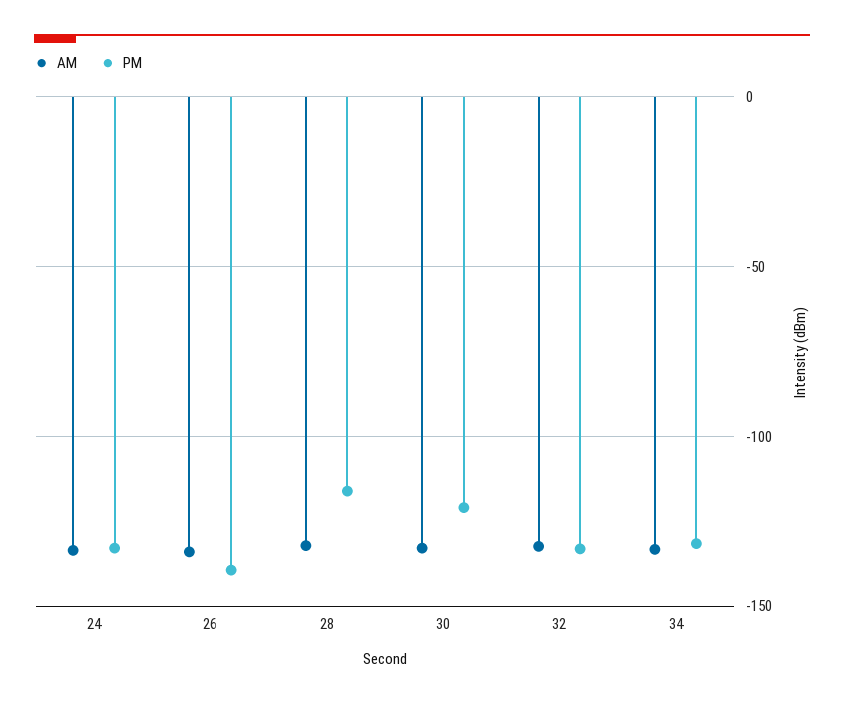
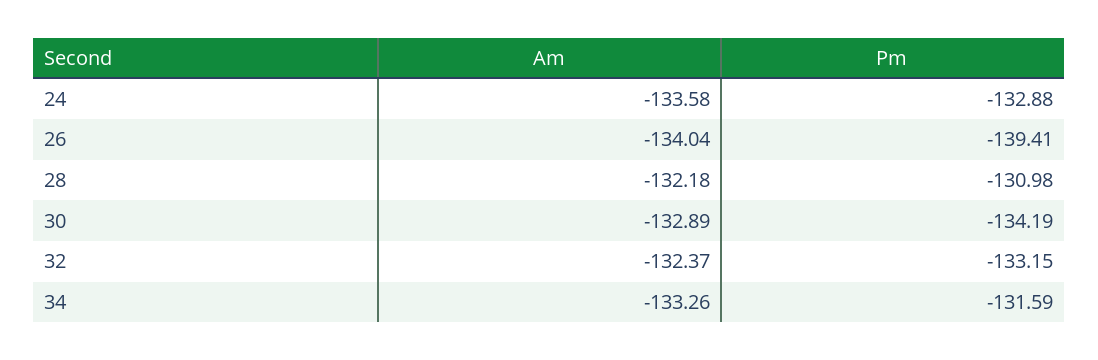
  {
    "AM": {
      "24": -133.58,
      "26": -134.04,
      "28": -132.18,
      "30": -132.89,
      "32": -132.37,
      "34": -133.26
    },
    "PM": {
      "24": -132.88,
      "26": -139.41,
-     "28": -115,
+     "28": -130.98,
-     "30": -120,
+     "30": -134.19,
      "32": -133.15,
      "34": -131.59
    }
  }

